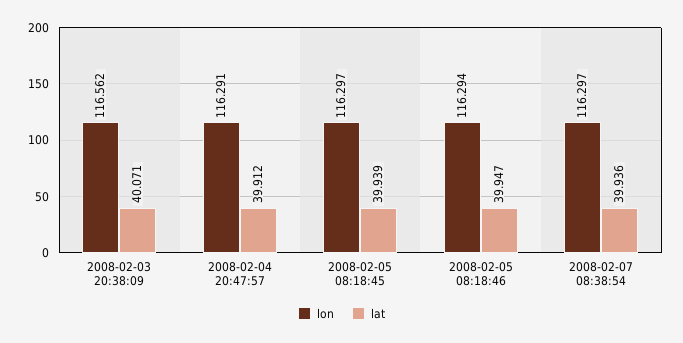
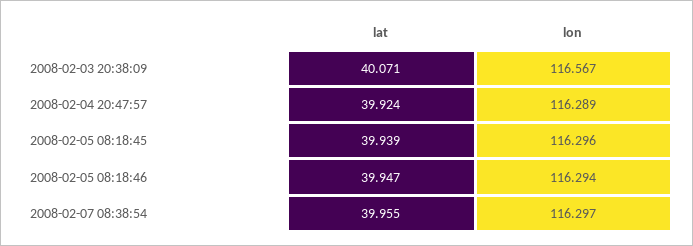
  {
    "lon": {
-     "2008-02-03 20:38:09": 116.562,
+     "2008-02-03 20:38:09": 116.567,
-     "2008-02-04 20:47:57": 116.291,
+     "2008-02-04 20:47:57": 116.289,
-     "2008-02-05 08:18:45": 116.297,
+     "2008-02-05 08:18:45": 116.296,
      "2008-02-05 08:18:46": 116.294,
      "2008-02-07 08:38:54": 116.297
    },
    "lat": {
      "2008-02-03 20:38:09": 40.071,
-     "2008-02-04 20:47:57": 39.912,
+     "2008-02-04 20:47:57": 39.924,
      "2008-02-05 08:18:45": 39.939,
      "2008-02-05 08:18:46": 39.947,
-     "2008-02-07 08:38:54": 39.936
+     "2008-02-07 08:38:54": 39.955
    }
  }

